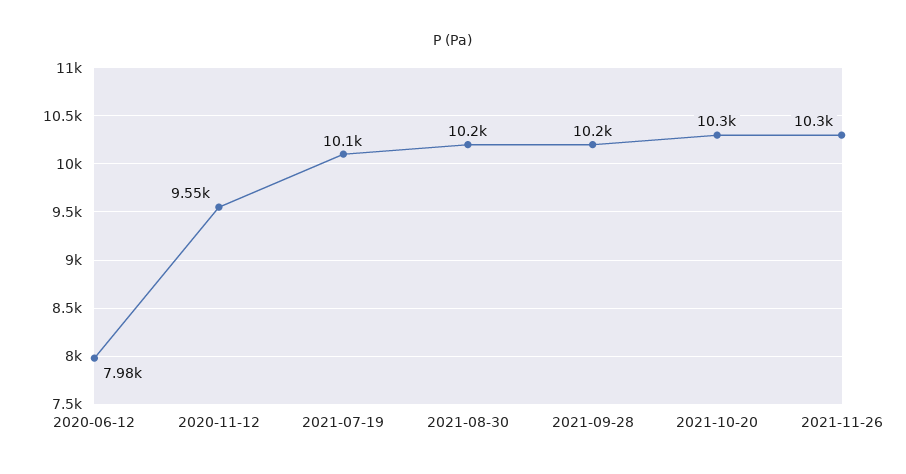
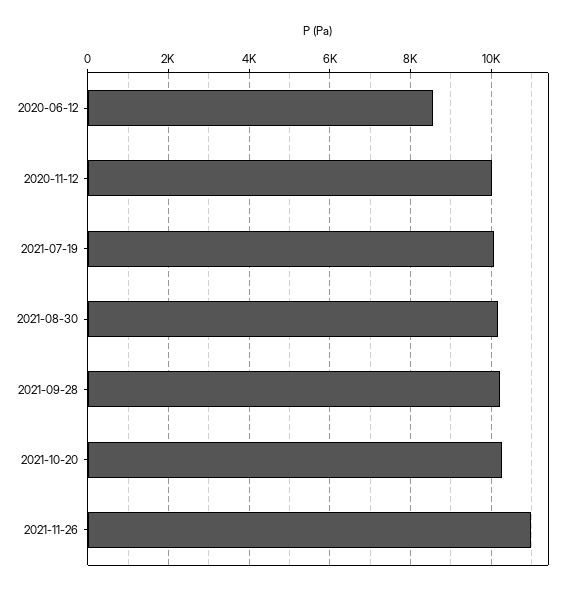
  {
-   "2020-06-12": 7980,
+   "2020-06-12": 8600,
-   "2020-11-12": 9550,
+   "2020-11-12": 10000,
    "2021-07-19": 10100,
    "2021-08-30": 10200,
    "2021-09-28": 10200,
    "2021-10-20": 10300,
-   "2021-11-26": 10300
+   "2021-11-26": 11000
  }

